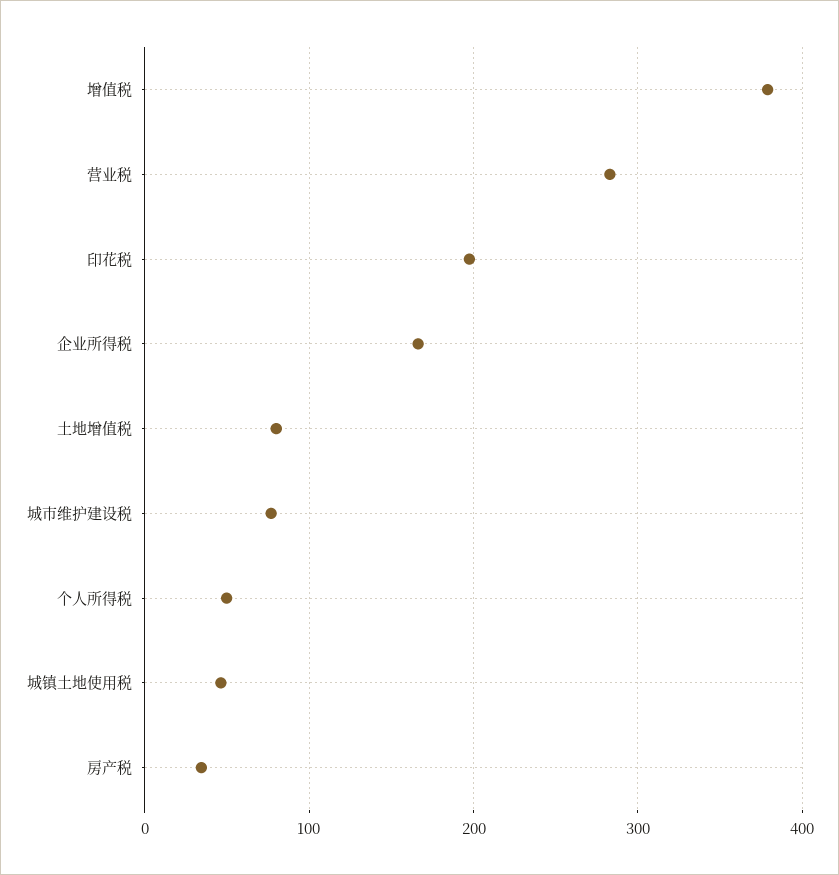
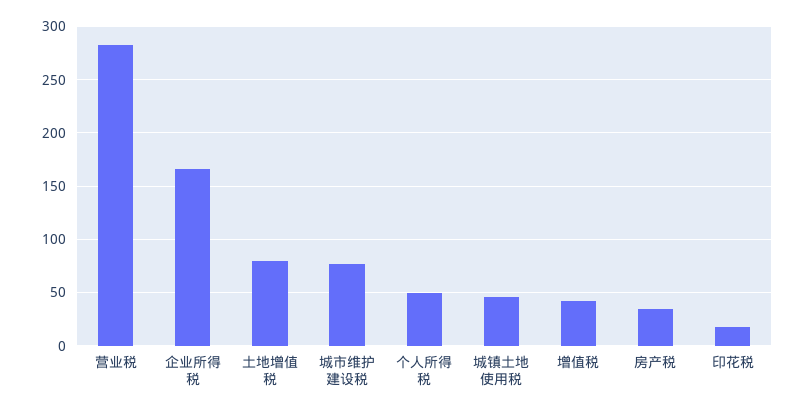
  {
-   "增值税": 380,
+   "增值税": 40,
    "营业税": 280,
-   "印花税": 200,
+   "印花税": 20,
    "企业所得税": 170,
    "土地增值税": 80,
    "城市维护建设税": 80,
    "个人所得税": 50,
    "城镇土地使用税": 50,
    "房产税": 30
  }

